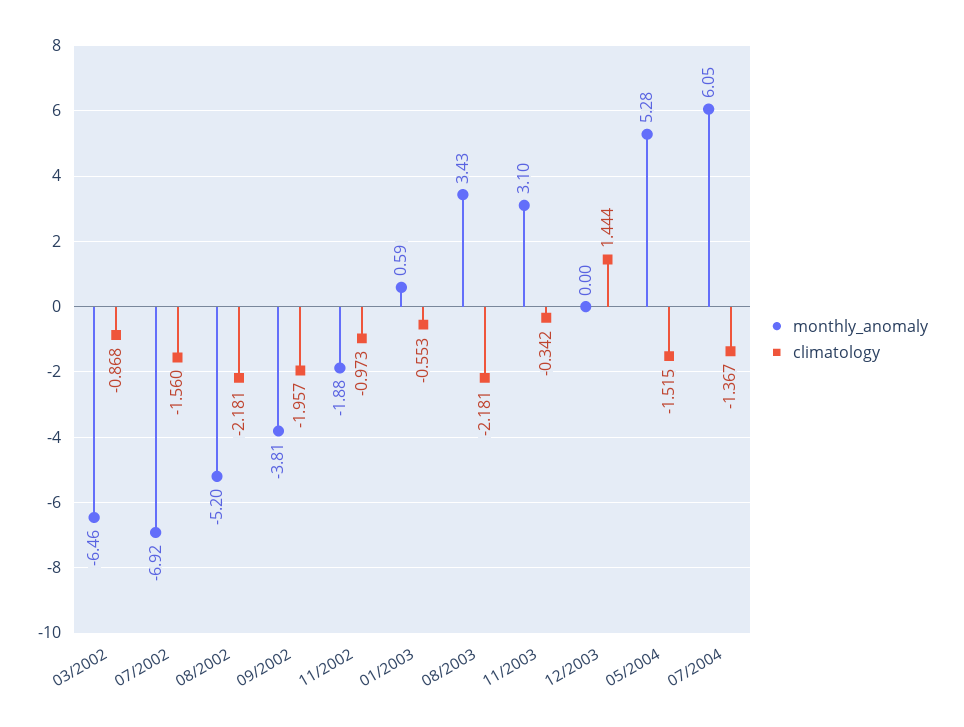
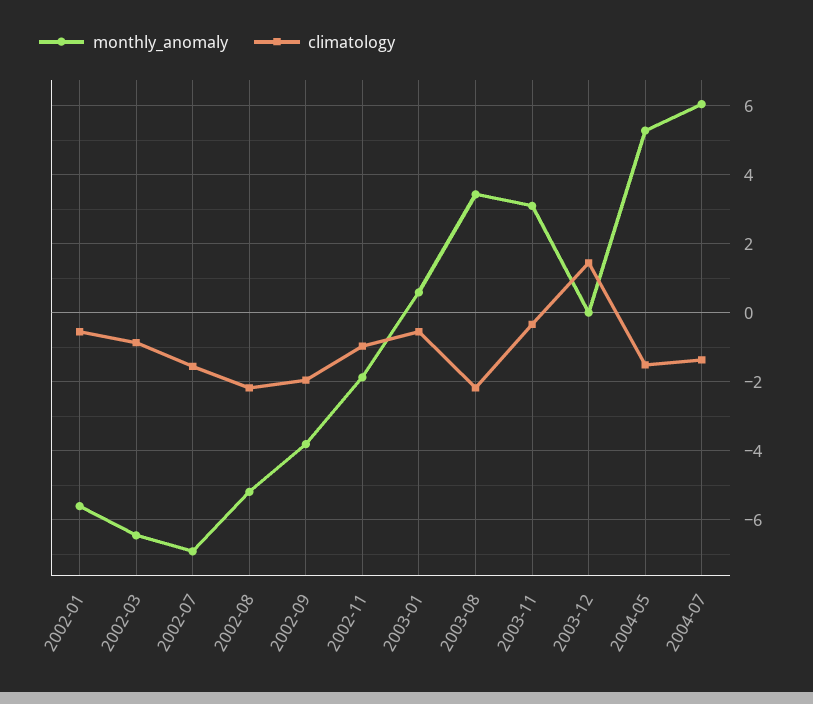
  {
    "monthly_anomaly": {
      "03/2002": -6.46,
      "07/2002": -6.92,
      "08/2002": -5.2,
      "09/2002": -3.81,
      "11/2002": -1.88,
      "01/2003": 0.59,
      "08/2003": 3.43,
      "11/2003": 3.1,
      "12/2003": 0,
      "05/2004": 5.28,
-     "07/2004": 6.05
+     "07/2004": 6.05,
+     "2002-01": -5.6
    },
    "climatology": {
      "03/2002": -0.868,
      "07/2002": -1.56,
      "08/2002": -2.181,
      "09/2002": -1.957,
      "11/2002": -0.973,
      "01/2003": -0.553,
      "08/2003": -2.181,
      "11/2003": -0.342,
      "12/2003": 1.444,
      "05/2004": -1.515,
-     "07/2004": -1.367
+     "07/2004": -1.367,
+     "2002-01": -0.6
    }
  }

